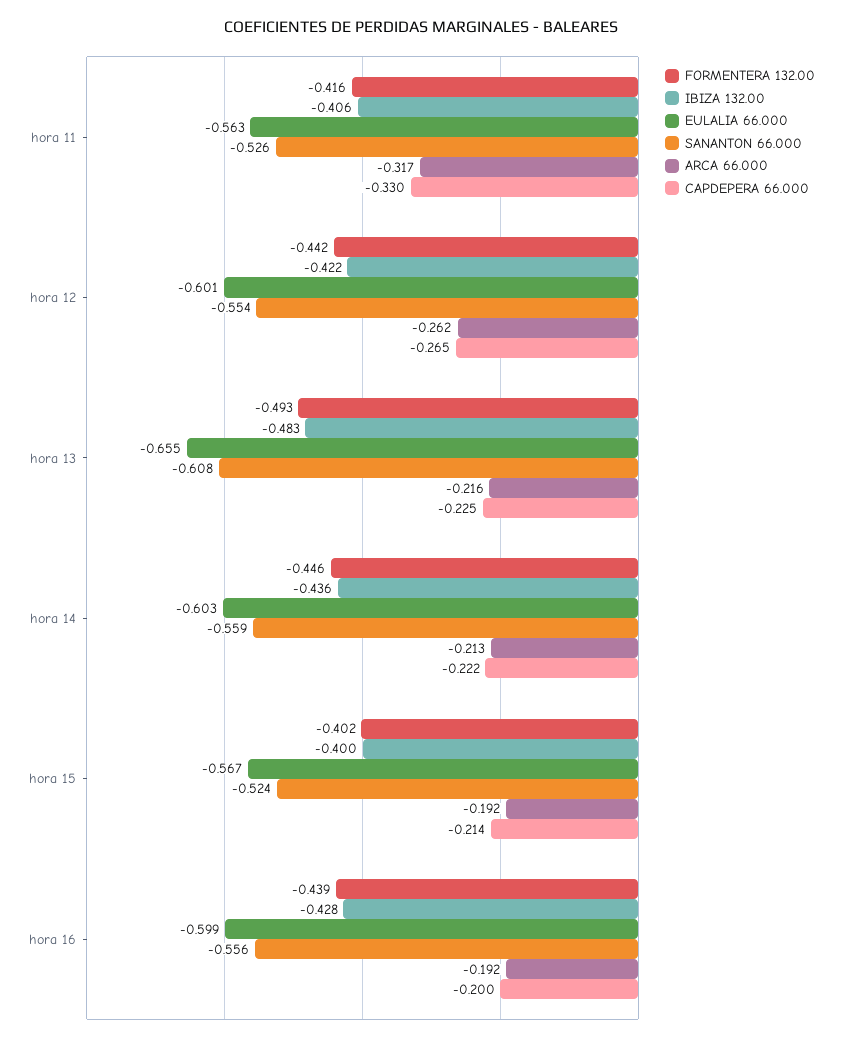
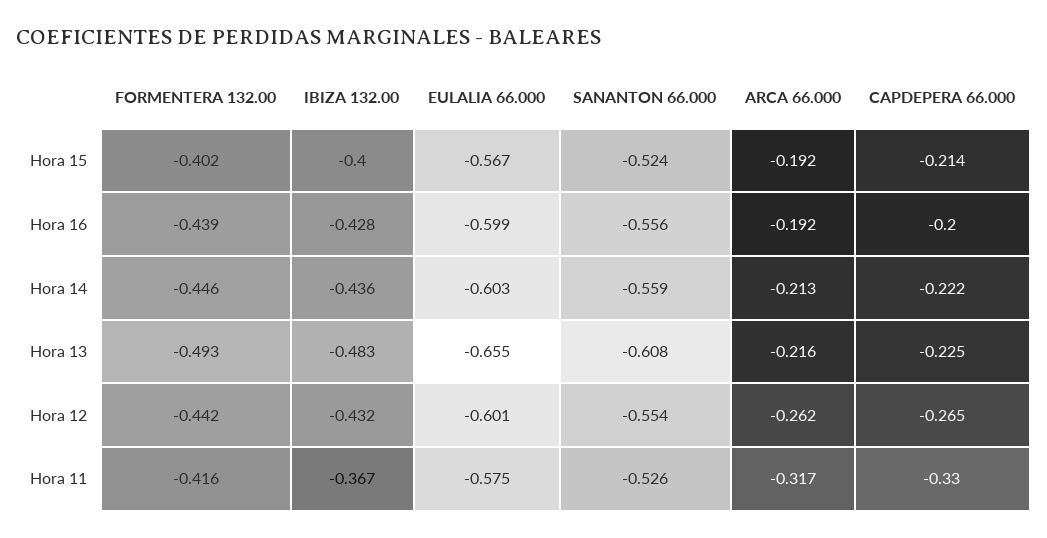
  {
    "FORMENTERA 132.00": {
      "hora 11": -0.416,
      "hora 12": -0.442,
      "hora 13": -0.493,
      "hora 14": -0.446,
      "hora 15": -0.402,
      "hora 16": -0.439
    },
    "IBIZA 132.00": {
-     "hora 11": -0.406,
+     "hora 11": -0.367,
-     "hora 12": -0.422,
+     "hora 12": -0.432,
      "hora 13": -0.483,
      "hora 14": -0.436,
      "hora 15": -0.4,
      "hora 16": -0.428
    },
    "EULALIA 66.000": {
-     "hora 11": -0.563,
+     "hora 11": -0.575,
      "hora 12": -0.601,
      "hora 13": -0.655,
      "hora 14": -0.603,
      "hora 15": -0.567,
      "hora 16": -0.599
    },
    "SANANTON 66.000": {
      "hora 11": -0.526,
      "hora 12": -0.554,
      "hora 13": -0.608,
      "hora 14": -0.559,
      "hora 15": -0.524,
      "hora 16": -0.556
    },
    "ARCA 66.000": {
      "hora 11": -0.317,
      "hora 12": -0.262,
      "hora 13": -0.216,
      "hora 14": -0.213,
      "hora 15": -0.192,
      "hora 16": -0.192
    },
    "CAPDEPERA 66.000": {
      "hora 11": -0.33,
      "hora 12": -0.265,
      "hora 13": -0.225,
      "hora 14": -0.222,
      "hora 15": -0.214,
      "hora 16": -0.2
    }
  }

